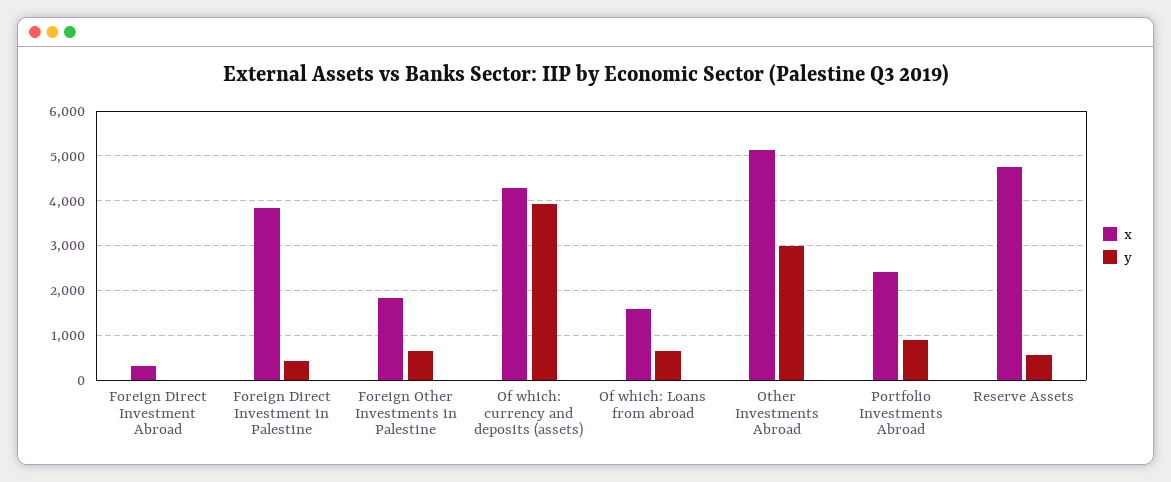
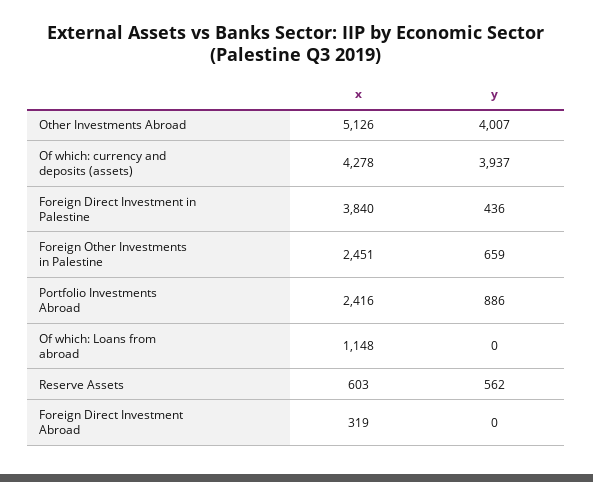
  {
    "x": {
      "Foreign Direct Investment Abroad": 319,
      "Foreign Direct Investment in Palestine": 3840,
-     "Foreign Other Investments in Palestine": 1800,
+     "Foreign Other Investments in Palestine": 2451,
      "Of which: currency and deposits (assets)": 4278,
-     "Of which: Loans from abroad": 1600,
+     "Of which: Loans from abroad": 1148,
      "Other Investments Abroad": 5126,
      "Portfolio Investments Abroad": 2416,
-     "Reserve Assets": 4800
+     "Reserve Assets": 603
    },
    "y": {
      "Foreign Direct Investment Abroad": 0,
      "Foreign Direct Investment in Palestine": 436,
      "Foreign Other Investments in Palestine": 659,
      "Of which: currency and deposits (assets)": 3937,
-     "Of which: Loans from abroad": 600,
+     "Of which: Loans from abroad": 0,
-     "Other Investments Abroad": 3000,
+     "Other Investments Abroad": 4007,
      "Portfolio Investments Abroad": 886,
      "Reserve Assets": 562
    }
  }

